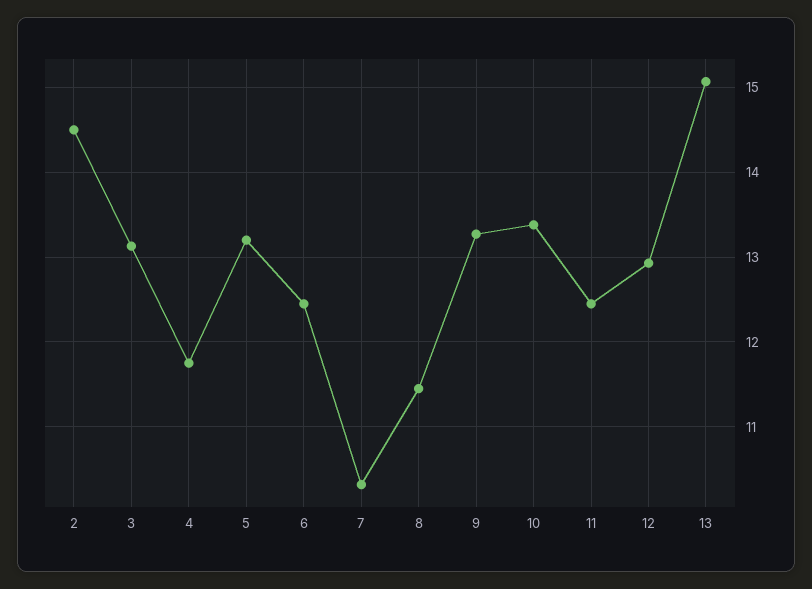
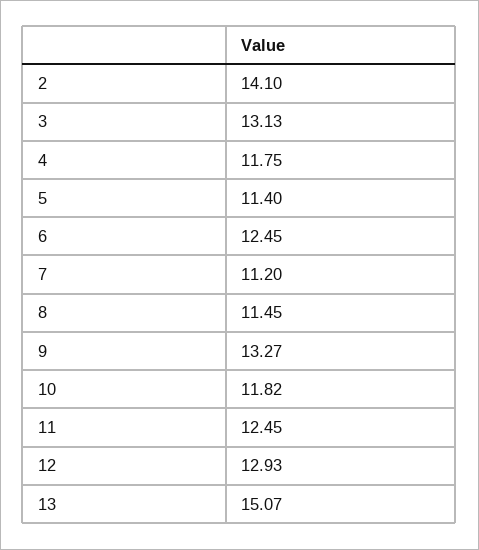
  {
-   "2": 14.5,
+   "2": 14.1,
    "3": 13.13,
    "4": 11.75,
-   "5": 13.2,
+   "5": 11.4,
    "6": 12.45,
-   "7": 10.3,
+   "7": 11.2,
    "8": 11.45,
    "9": 13.27,
-   "10": 13.4,
+   "10": 11.82,
    "11": 12.45,
    "12": 12.93,
    "13": 15.07
  }

